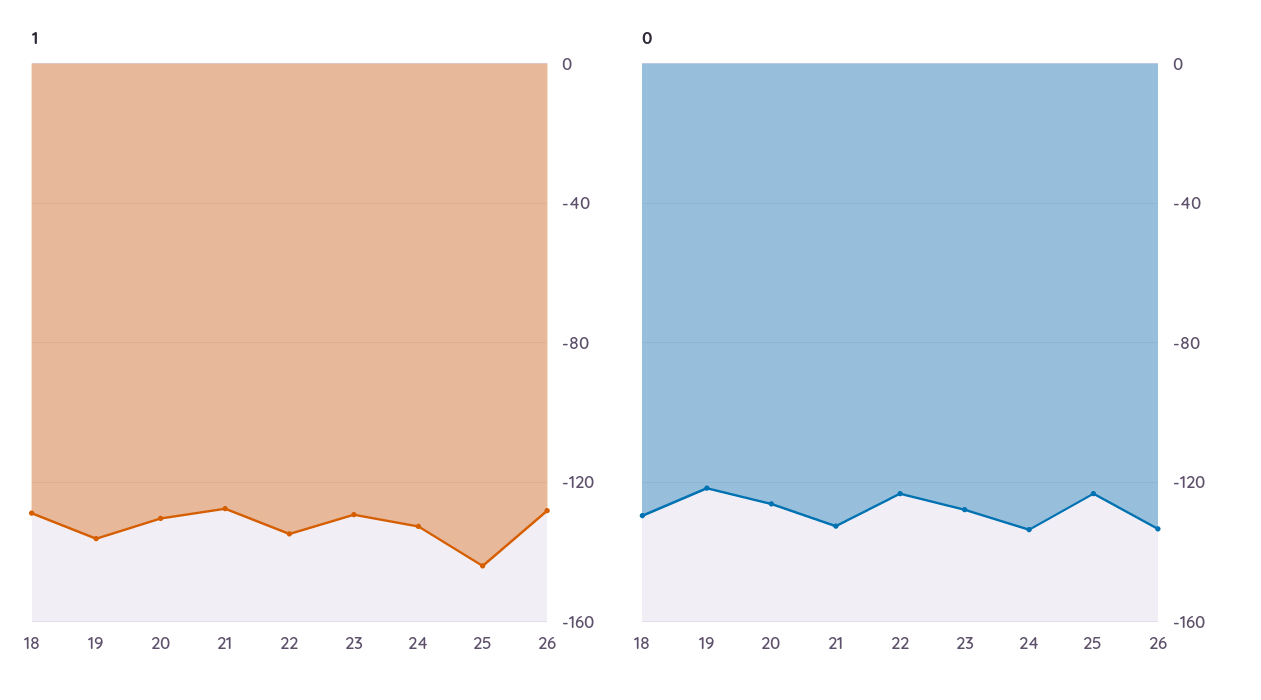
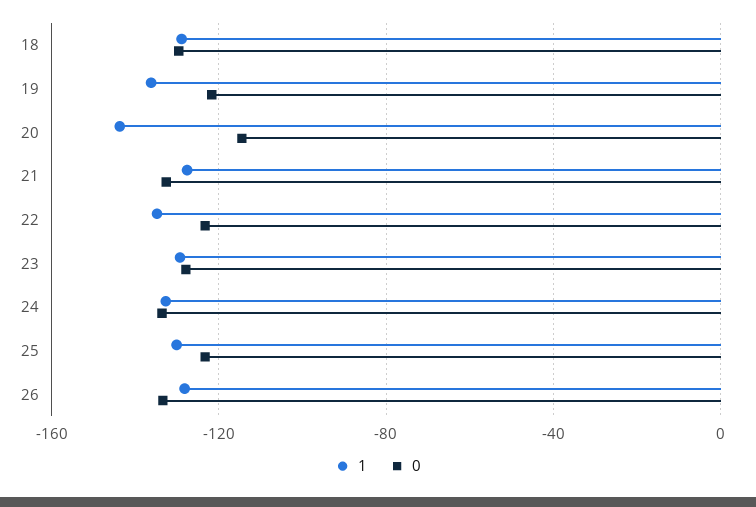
  {
    "1": {
      "18": -130,
      "19": -135,
-     "20": -130,
+     "20": -145,
      "21": -130,
      "22": -135,
      "23": -130,
      "24": -135,
-     "25": -145,
+     "25": -130,
      "26": -130
    },
    "0": {
      "18": -130,
      "19": -120,
-     "20": -125,
+     "20": -115,
      "21": -135,
      "22": -125,
      "23": -130,
      "24": -135,
      "25": -125,
      "26": -135
    }
  }

